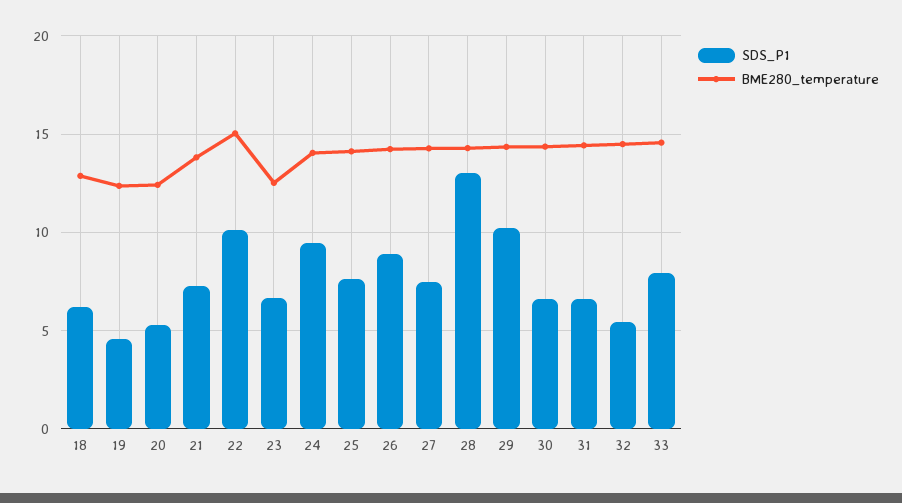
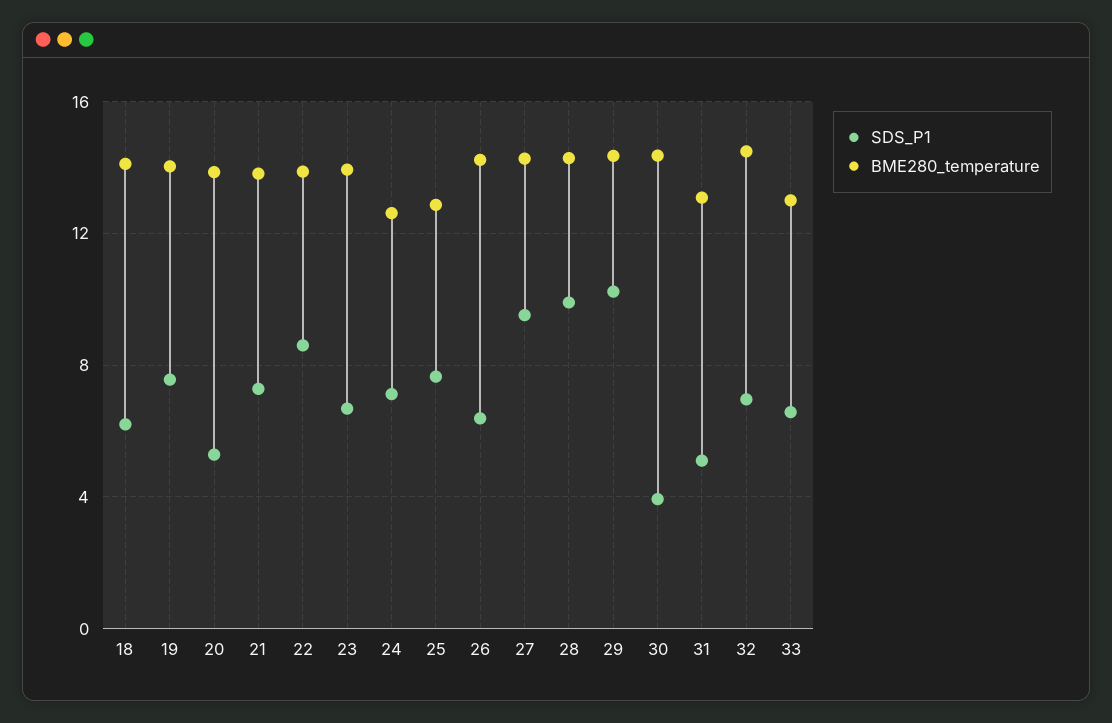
  {
    "SDS_P1": {
      "18": 6,
-     "19": 4.5,
+     "19": 7.5,
      "20": 5.5,
      "21": 7.5,
-     "22": 10,
+     "22": 8.5,
      "23": 6.5,
-     "24": 9.5,
+     "24": 7,
      "25": 7.5,
-     "26": 9,
+     "26": 6.5,
-     "27": 7.5,
+     "27": 9.5,
-     "28": 13,
+     "28": 10,
      "29": 10,
-     "30": 6.5,
+     "30": 4,
-     "31": 6.5,
+     "31": 5,
-     "32": 5.5,
+     "32": 7,
-     "33": 8
+     "33": 6.5
    },
    "BME280_temperature": {
-     "18": 13,
+     "18": 14,
-     "19": 12.5,
+     "19": 14,
-     "20": 12.5,
+     "20": 14,
      "21": 14,
-     "22": 15,
+     "22": 14,
-     "23": 12.5,
+     "23": 14,
-     "24": 14,
+     "24": 12.5,
-     "25": 14,
+     "25": 13,
      "26": 14,
      "27": 14.5,
      "28": 14.5,
      "29": 14.5,
      "30": 14.5,
-     "31": 14.5,
+     "31": 13,
      "32": 14.5,
-     "33": 14.5
+     "33": 13
    }
  }

